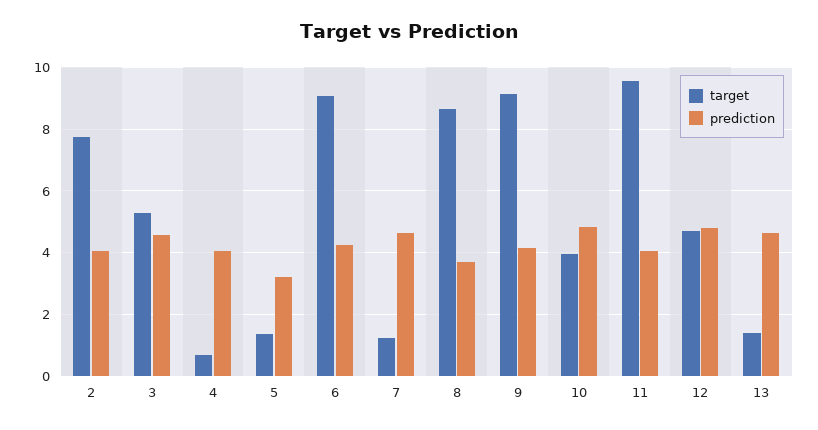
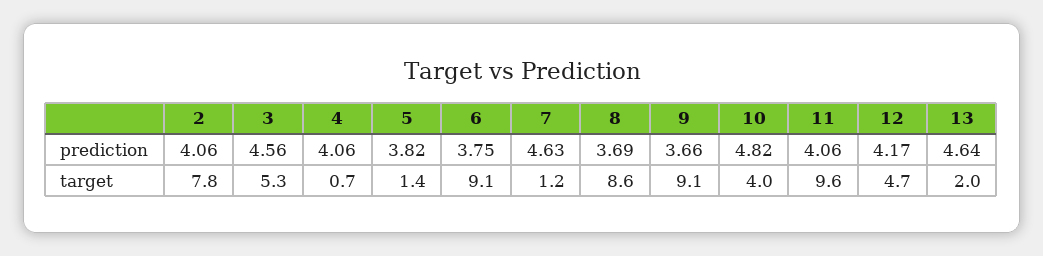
  {
    "target": {
      "2": 7.8,
      "3": 5.3,
      "4": 0.7,
      "5": 1.4,
      "6": 9.1,
      "7": 1.2,
      "8": 8.6,
      "9": 9.1,
      "10": 4,
      "11": 9.6,
      "12": 4.7,
-     "13": 1.4
+     "13": 2
    },
    "prediction": {
      "2": 4.06,
      "3": 4.56,
      "4": 4.06,
-     "5": 3.2,
+     "5": 3.82,
-     "6": 4.2,
+     "6": 3.75,
      "7": 4.63,
      "8": 3.69,
-     "9": 4.2,
+     "9": 3.66,
      "10": 4.82,
      "11": 4.06,
-     "12": 4.8,
+     "12": 4.17,
      "13": 4.64
    }
  }

